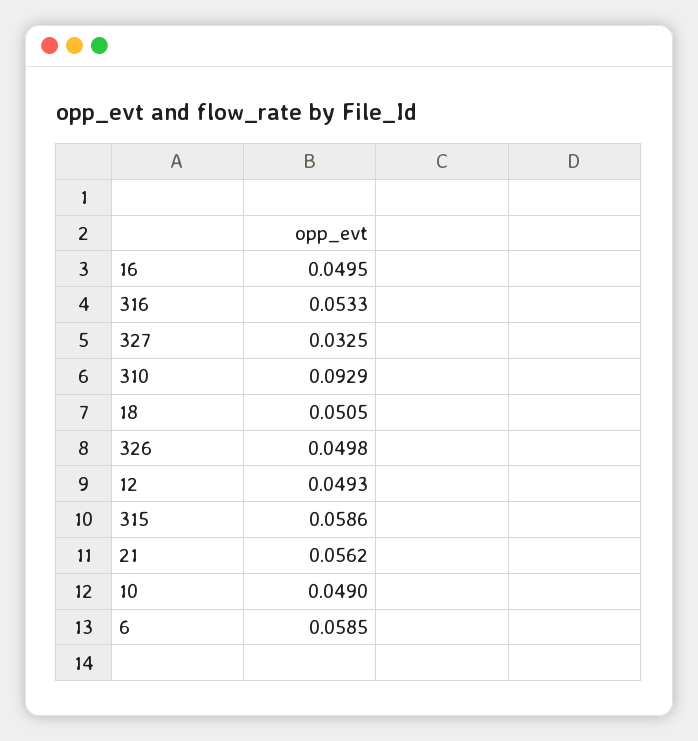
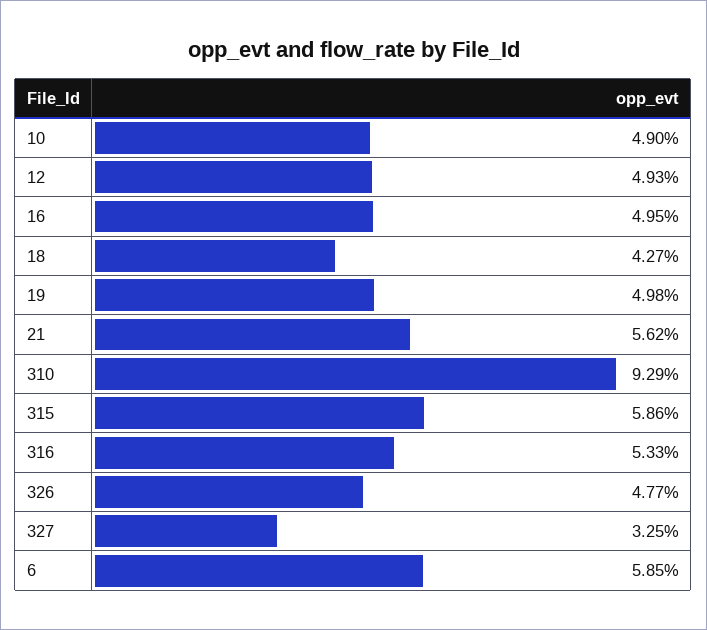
  {
    "16": 0.0495,
    "316": 0.0533,
    "327": 0.0325,
    "310": 0.0929,
-   "18": 0.0505,
+   "18": 0.0427,
-   "326": 0.0498,
+   "326": 0.0477,
    "12": 0.0493,
    "315": 0.0586,
    "21": 0.0562,
    "10": 0.049,
-   "6": 0.0585
+   "6": 0.0585,
+   "19": 0.0498
  }

